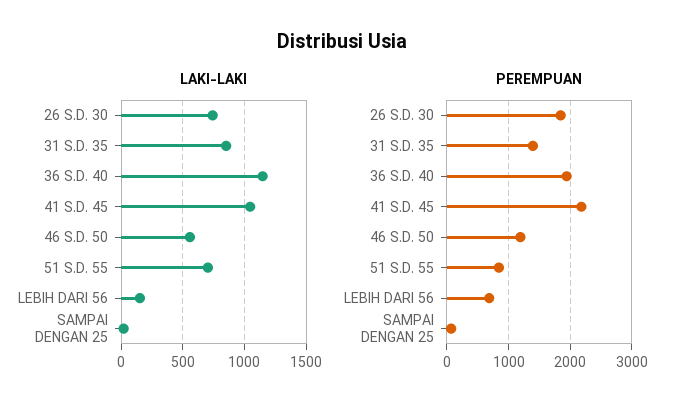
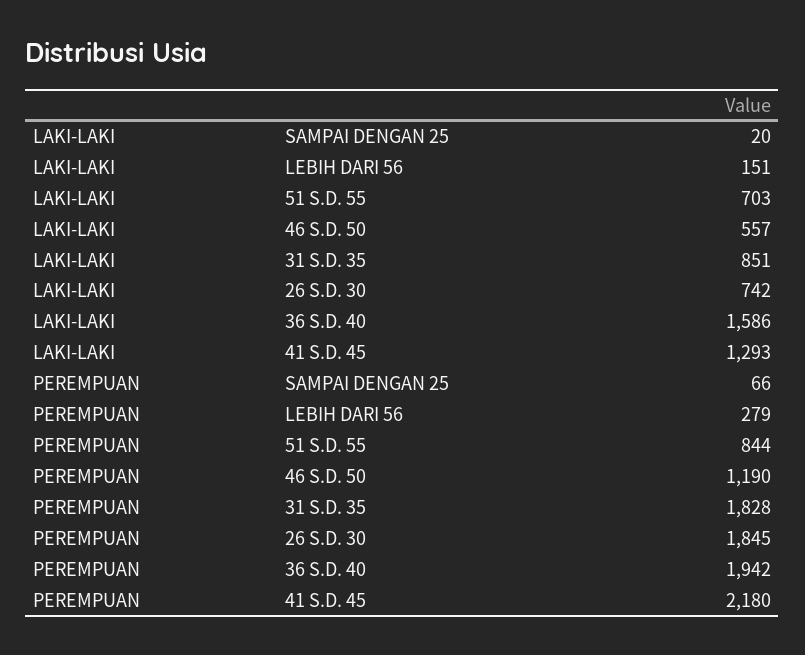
  {
    "LAKI-LAKI": {
      "26 S.D. 30": 742,
      "31 S.D. 35": 851,
-     "36 S.D. 40": 1150,
+     "36 S.D. 40": 1586,
-     "41 S.D. 45": 1050,
+     "41 S.D. 45": 1293,
      "46 S.D. 50": 557,
      "51 S.D. 55": 703,
      "LEBIH DARI 56": 151,
      "SAMPAI DENGAN 25": 20
    },
    "PEREMPUAN": {
      "26 S.D. 30": 1845,
-     "31 S.D. 35": 1400,
+     "31 S.D. 35": 1828,
      "36 S.D. 40": 1942,
      "41 S.D. 45": 2180,
      "46 S.D. 50": 1190,
      "51 S.D. 55": 844,
-     "LEBIH DARI 56": 700,
+     "LEBIH DARI 56": 279,
      "SAMPAI DENGAN 25": 66
    }
  }

